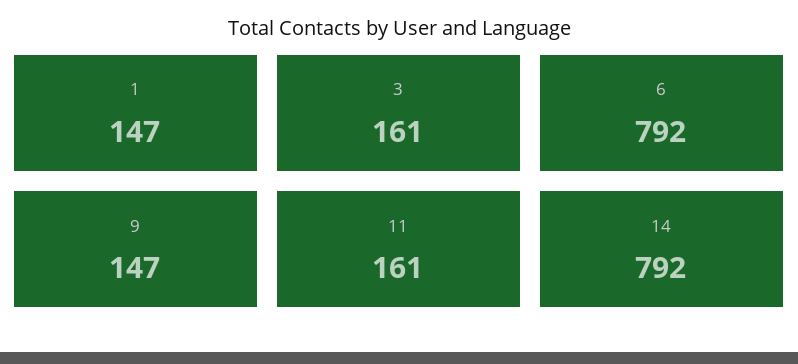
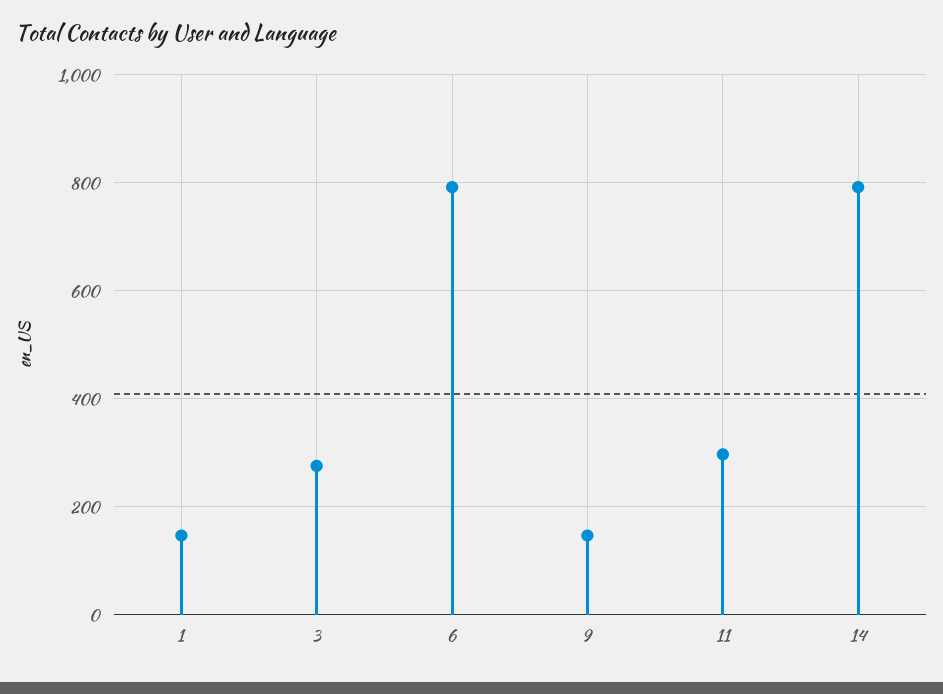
  {
    "1": 147,
-   "3": 161,
+   "3": 280,
    "6": 792,
    "9": 147,
-   "11": 161,
+   "11": 300,
    "14": 792
  }

